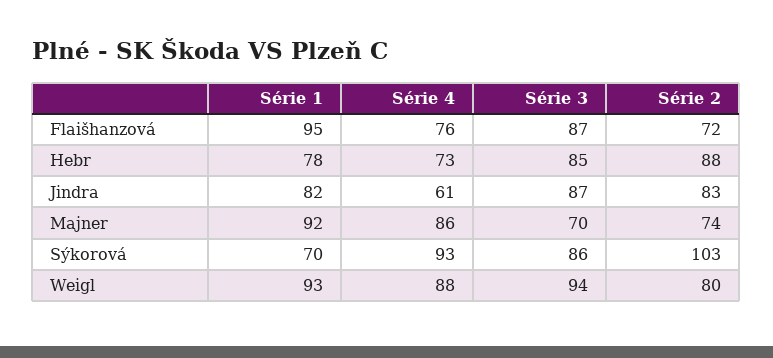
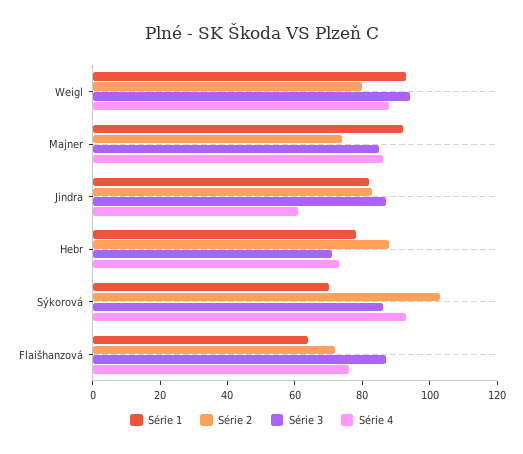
  {
    "Série 1": {
-     "Flaišhanzová": 95,
+     "Flaišhanzová": 65,
      "Hebr": 78,
      "Jindra": 82,
      "Majner": 92,
      "Sýkorová": 70,
      "Weigl": 93
    },
    "Série 4": {
      "Flaišhanzová": 76,
      "Hebr": 73,
      "Jindra": 61,
      "Majner": 86,
      "Sýkorová": 93,
      "Weigl": 88
    },
    "Série 3": {
      "Flaišhanzová": 87,
-     "Hebr": 85,
+     "Hebr": 70,
      "Jindra": 87,
-     "Majner": 70,
+     "Majner": 85,
      "Sýkorová": 86,
      "Weigl": 94
    },
    "Série 2": {
      "Flaišhanzová": 72,
      "Hebr": 88,
      "Jindra": 83,
      "Majner": 74,
      "Sýkorová": 103,
      "Weigl": 80
    }
  }

